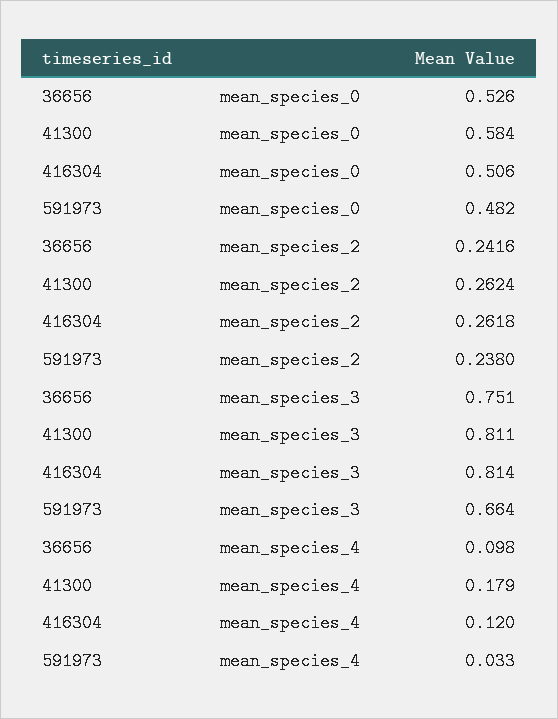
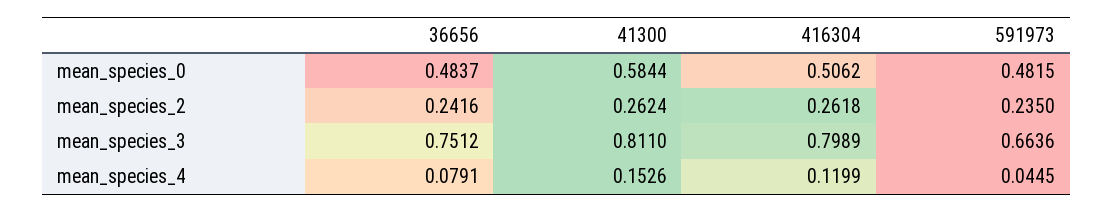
  {
    "36656": {
-     "mean_species_0": 0.526,
+     "mean_species_0": 0.4837,
      "mean_species_2": 0.2416,
      "mean_species_3": 0.7512,
-     "mean_species_4": 0.098
+     "mean_species_4": 0.0791
    },
    "41300": {
      "mean_species_0": 0.5844,
      "mean_species_2": 0.2624,
      "mean_species_3": 0.811,
-     "mean_species_4": 0.179
+     "mean_species_4": 0.1526
    },
    "416304": {
      "mean_species_0": 0.5062,
      "mean_species_2": 0.2618,
-     "mean_species_3": 0.814,
+     "mean_species_3": 0.7989,
      "mean_species_4": 0.1199
    },
    "591973": {
      "mean_species_0": 0.4815,
-     "mean_species_2": 0.238,
+     "mean_species_2": 0.235,
      "mean_species_3": 0.6636,
-     "mean_species_4": 0.033
+     "mean_species_4": 0.0445
    }
  }

